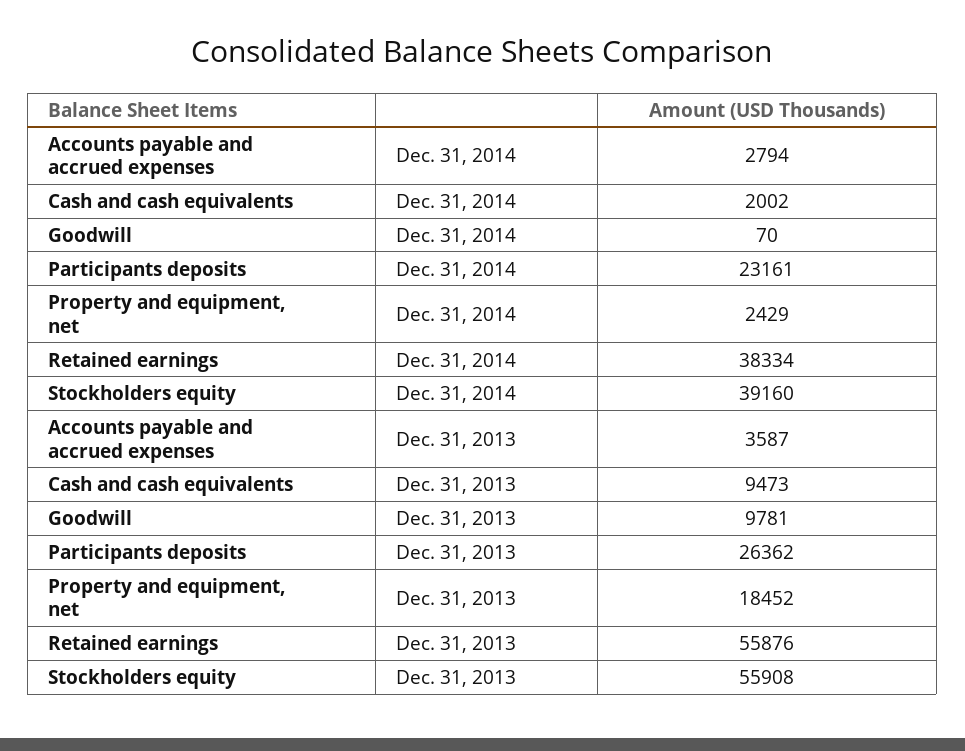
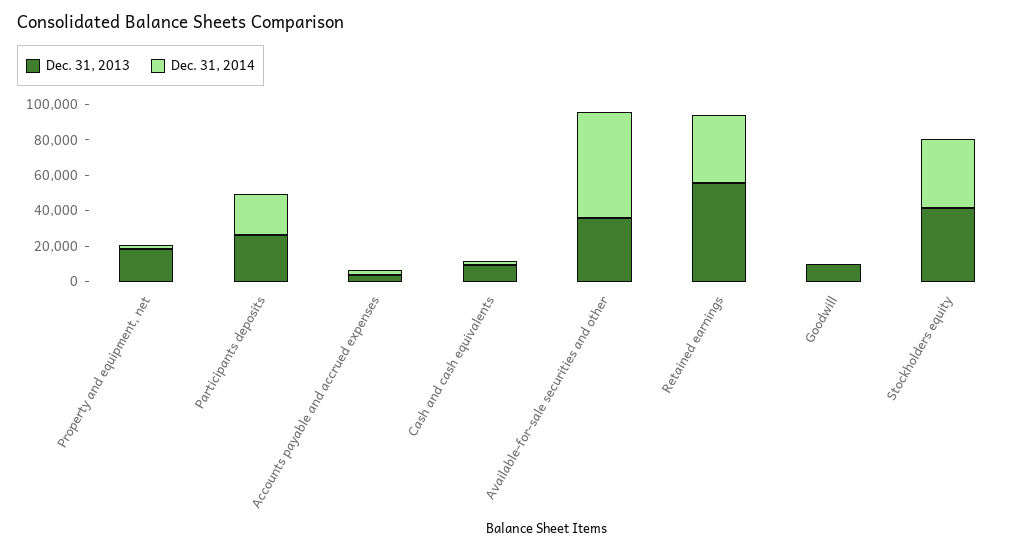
  {
    "Dec. 31, 2014": {
      "Accounts payable and accrued expenses": 2794,
      "Cash and cash equivalents": 2002,
      "Goodwill": 70,
      "Participants deposits": 23161,
      "Property and equipment, net": 2429,
      "Retained earnings": 38334,
-     "Stockholders equity": 39160
+     "Stockholders equity": 39160,
+     "Available-for-sale securities and other": 60000
    },
    "Dec. 31, 2013": {
      "Accounts payable and accrued expenses": 3587,
      "Cash and cash equivalents": 9473,
      "Goodwill": 9781,
      "Participants deposits": 26362,
      "Property and equipment, net": 18452,
      "Retained earnings": 55876,
-     "Stockholders equity": 55908
+     "Stockholders equity": 40000,
+     "Available-for-sale securities and other": 35000
    }
  }

